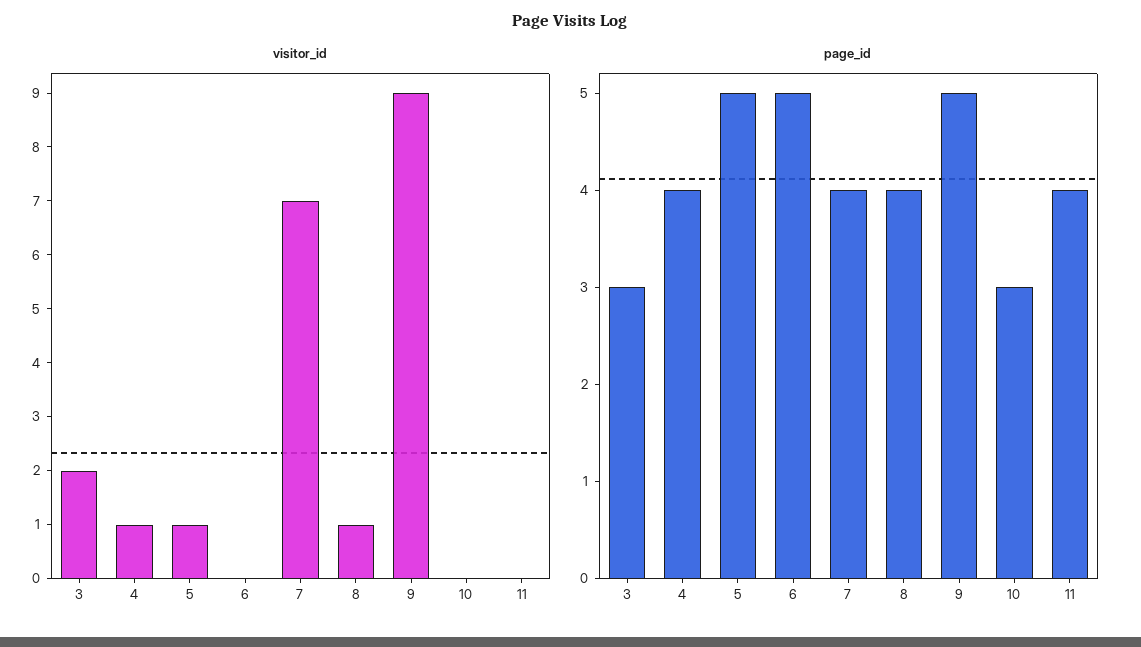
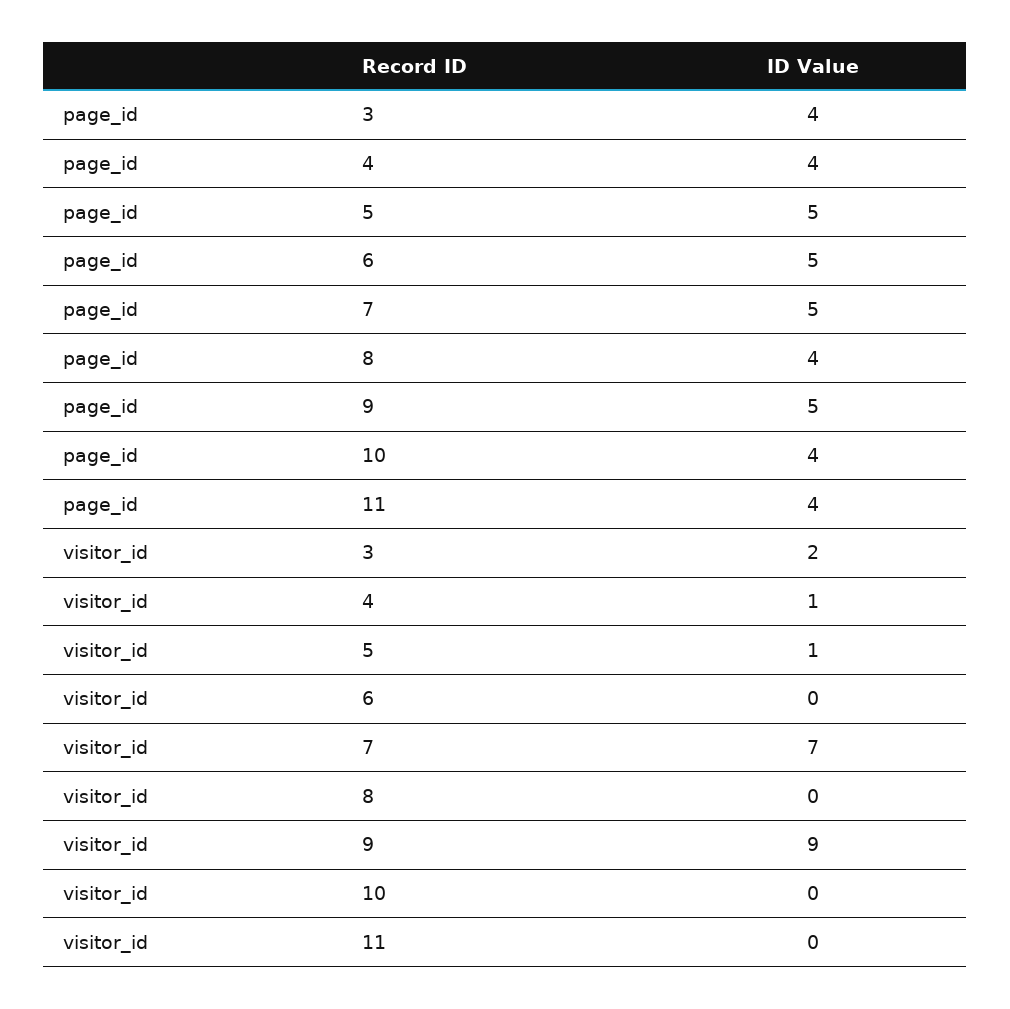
  {
    "visitor_id": {
      "3": 2,
      "4": 1,
      "5": 1,
      "6": 0,
      "7": 7,
-     "8": 1,
+     "8": 0,
      "9": 9,
      "10": 0,
      "11": 0
    },
    "page_id": {
-     "3": 3,
+     "3": 4,
      "4": 4,
      "5": 5,
      "6": 5,
-     "7": 4,
+     "7": 5,
      "8": 4,
      "9": 5,
-     "10": 3,
+     "10": 4,
      "11": 4
    }
  }

